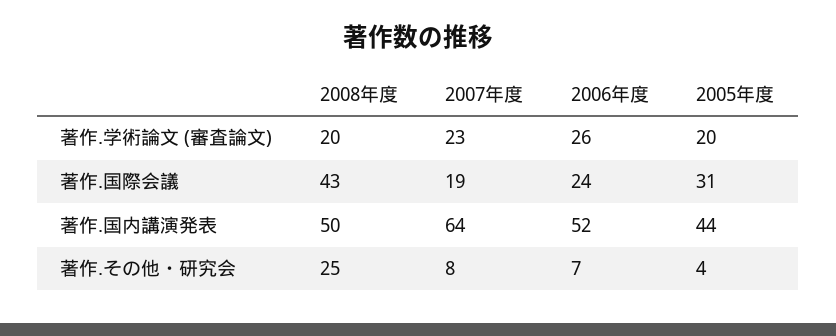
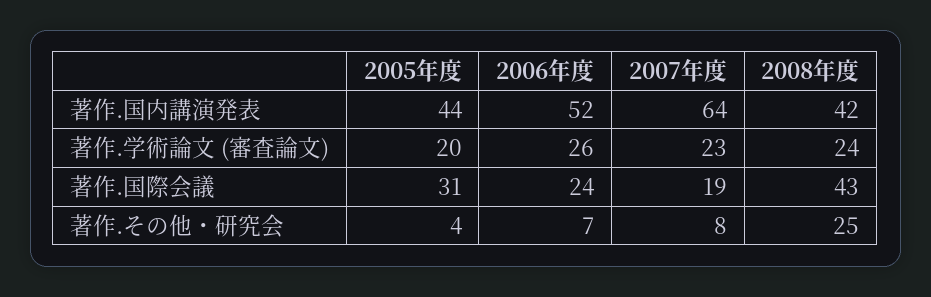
  {
    "2008年度": {
-     "著作.学術論文 (審査論文)": 20,
+     "著作.学術論文 (審査論文)": 24,
      "著作.国際会議": 43,
-     "著作.国内講演発表": 50,
+     "著作.国内講演発表": 42,
      "著作.その他・研究会": 25
    },
    "2007年度": {
      "著作.学術論文 (審査論文)": 23,
      "著作.国際会議": 19,
      "著作.国内講演発表": 64,
      "著作.その他・研究会": 8
    },
    "2006年度": {
      "著作.学術論文 (審査論文)": 26,
      "著作.国際会議": 24,
      "著作.国内講演発表": 52,
      "著作.その他・研究会": 7
    },
    "2005年度": {
      "著作.学術論文 (審査論文)": 20,
      "著作.国際会議": 31,
      "著作.国内講演発表": 44,
      "著作.その他・研究会": 4
    }
  }

